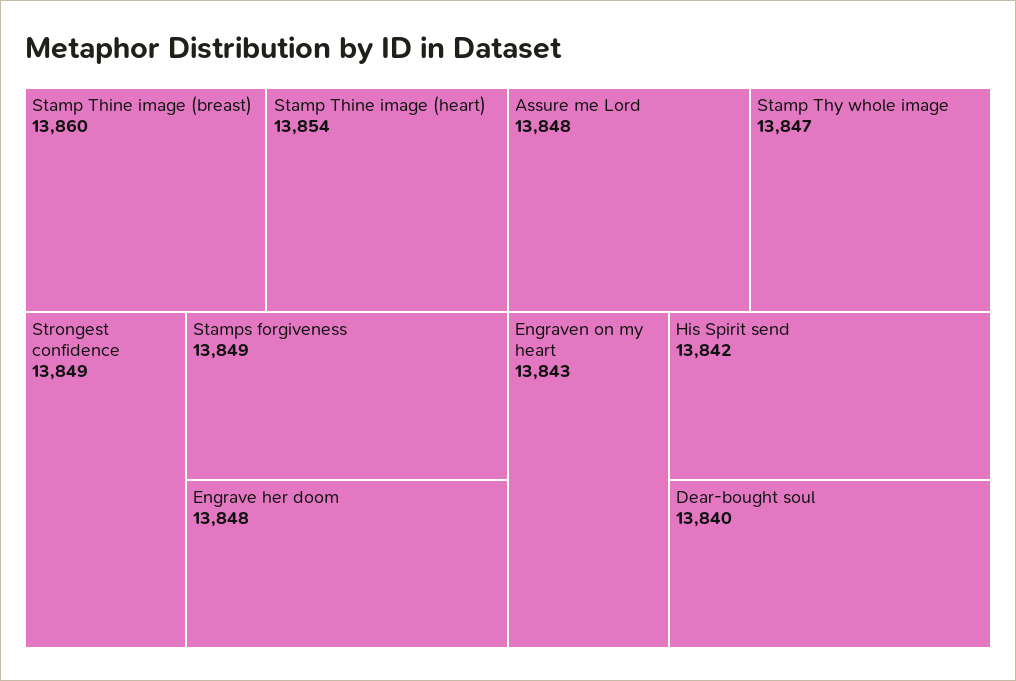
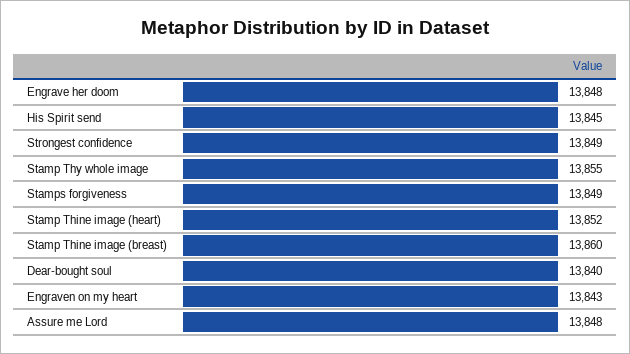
  {
    "Stamp Thine image (breast)": 13860,
-   "Stamp Thine image (heart)": 13854,
+   "Stamp Thine image (heart)": 13852,
    "Strongest confidence": 13849,
    "Stamps forgiveness": 13849,
    "Engrave her doom": 13848,
    "Assure me Lord": 13848,
-   "Stamp Thy whole image": 13847,
+   "Stamp Thy whole image": 13855,
    "Engraven on my heart": 13843,
-   "His Spirit send": 13842,
+   "His Spirit send": 13845,
    "Dear-bought soul": 13840
  }

